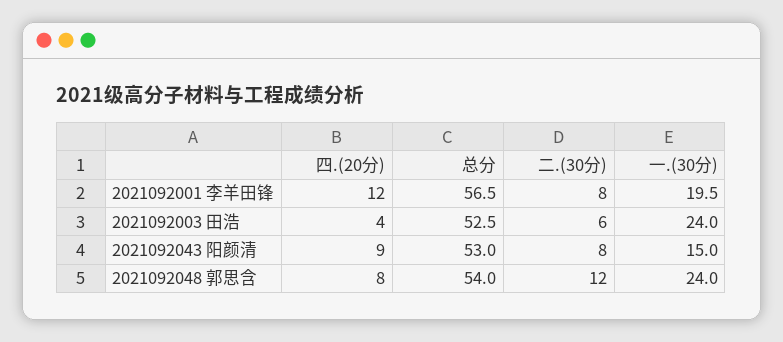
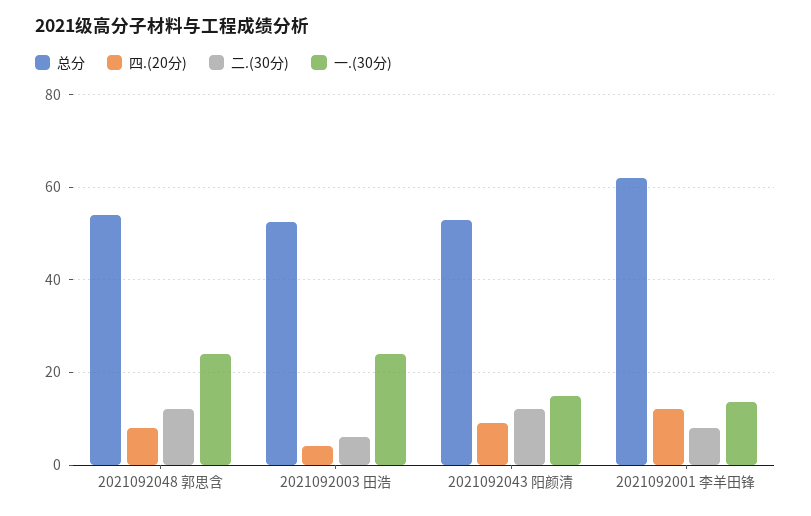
  {
    "四.(20分)": {
      "2021092001 李羊田锋": 12,
      "2021092003 田浩": 4,
      "2021092043 阳颜清": 9,
      "2021092048 郭思含": 8
    },
    "总分": {
-     "2021092001 李羊田锋": 56.5,
+     "2021092001 李羊田锋": 62,
      "2021092003 田浩": 52.5,
      "2021092043 阳颜清": 53,
      "2021092048 郭思含": 54
    },
    "二.(30分)": {
      "2021092001 李羊田锋": 8,
      "2021092003 田浩": 6,
-     "2021092043 阳颜清": 8,
+     "2021092043 阳颜清": 12,
      "2021092048 郭思含": 12
    },
    "一.(30分)": {
-     "2021092001 李羊田锋": 19.5,
+     "2021092001 李羊田锋": 14,
      "2021092003 田浩": 24,
      "2021092043 阳颜清": 15,
      "2021092048 郭思含": 24
    }
  }

